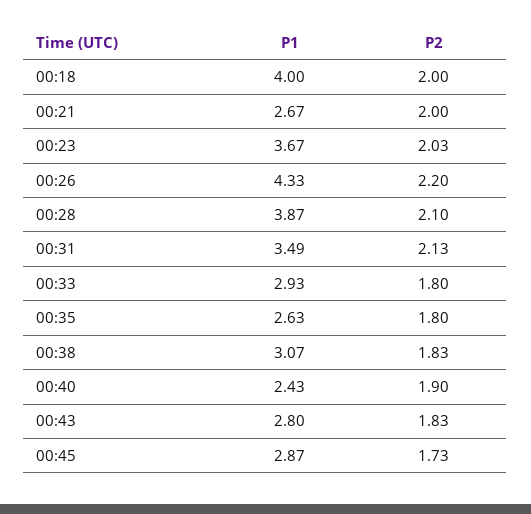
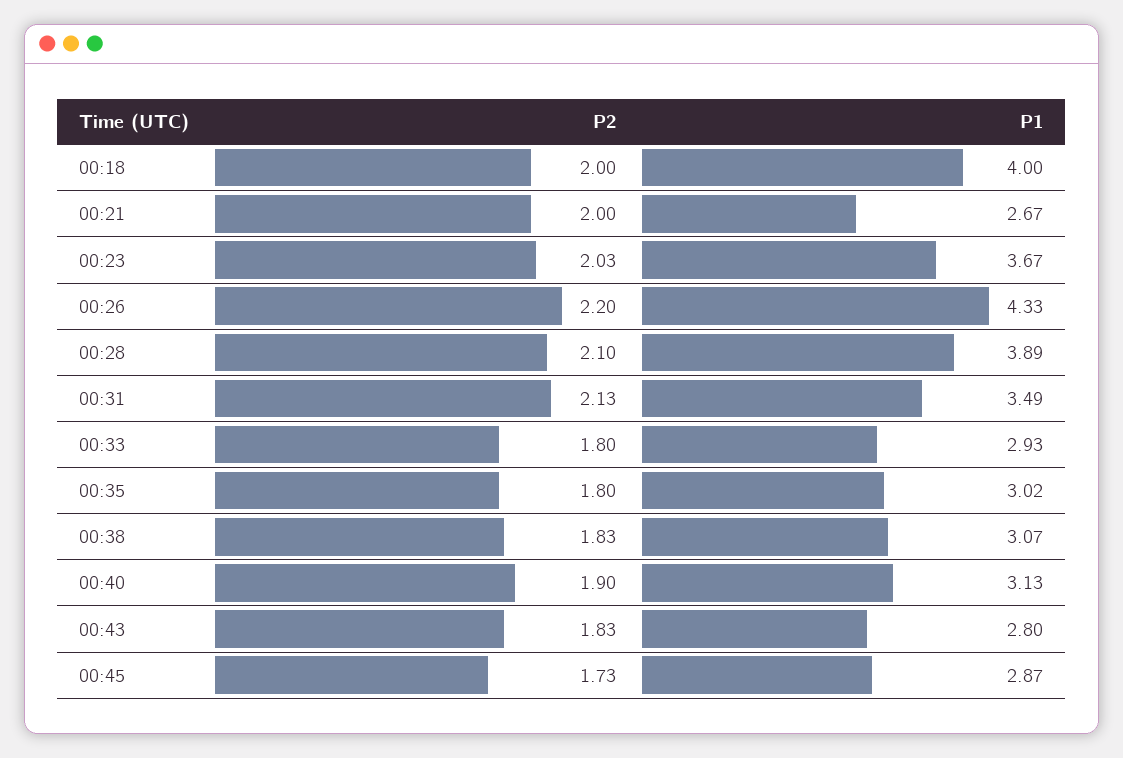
  {
    "P1": {
      "00:18": 4,
      "00:21": 2.67,
      "00:23": 3.67,
      "00:26": 4.33,
-     "00:28": 3.87,
+     "00:28": 3.89,
      "00:31": 3.49,
      "00:33": 2.93,
-     "00:35": 2.63,
+     "00:35": 3.02,
      "00:38": 3.07,
-     "00:40": 2.43,
+     "00:40": 3.13,
      "00:43": 2.8,
      "00:45": 2.87
    },
    "P2": {
      "00:18": 2,
      "00:21": 2,
      "00:23": 2.03,
      "00:26": 2.2,
      "00:28": 2.1,
      "00:31": 2.13,
      "00:33": 1.8,
      "00:35": 1.8,
      "00:38": 1.83,
      "00:40": 1.9,
      "00:43": 1.83,
      "00:45": 1.73
    }
  }

